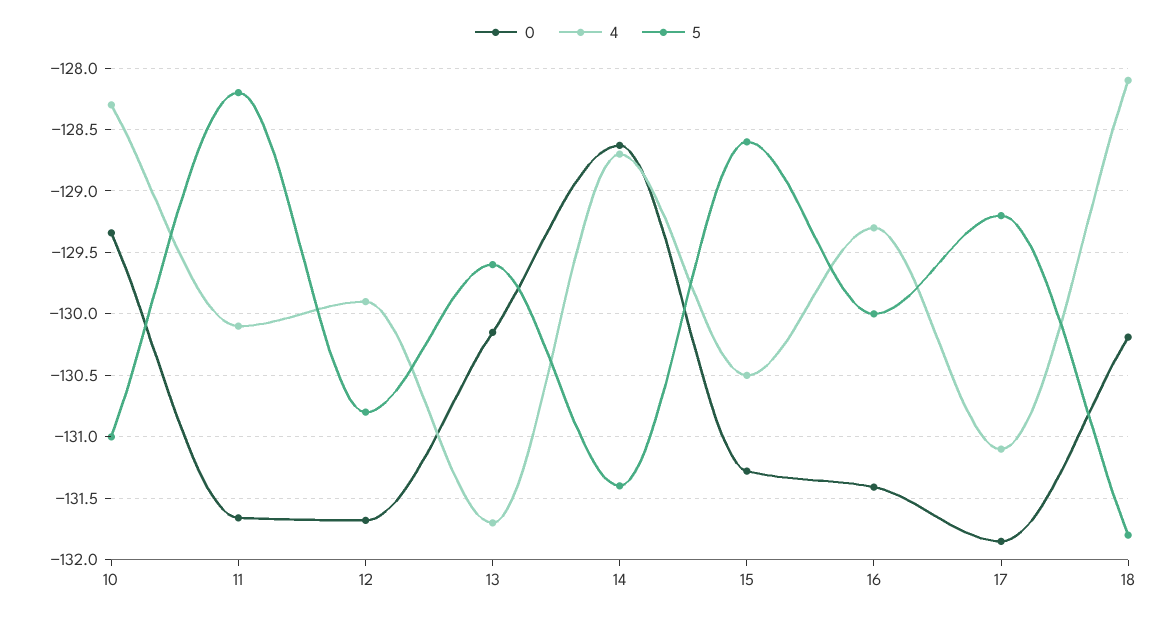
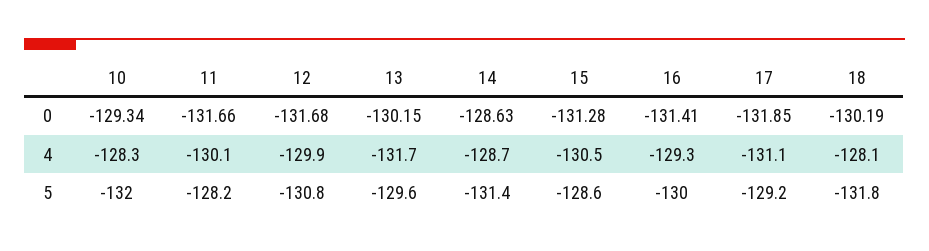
  {
    "0": {
      "10": -129.34,
      "11": -131.66,
      "12": -131.68,
      "13": -130.15,
      "14": -128.63,
      "15": -131.28,
      "16": -131.41,
      "17": -131.85,
      "18": -130.19
    },
    "4": {
      "10": -128.3,
      "11": -130.1,
      "12": -129.9,
      "13": -131.7,
      "14": -128.7,
      "15": -130.5,
      "16": -129.3,
      "17": -131.1,
      "18": -128.1
    },
    "5": {
-     "10": -131,
+     "10": -132,
      "11": -128.2,
      "12": -130.8,
      "13": -129.6,
      "14": -131.4,
      "15": -128.6,
      "16": -130,
      "17": -129.2,
      "18": -131.8
    }
  }

